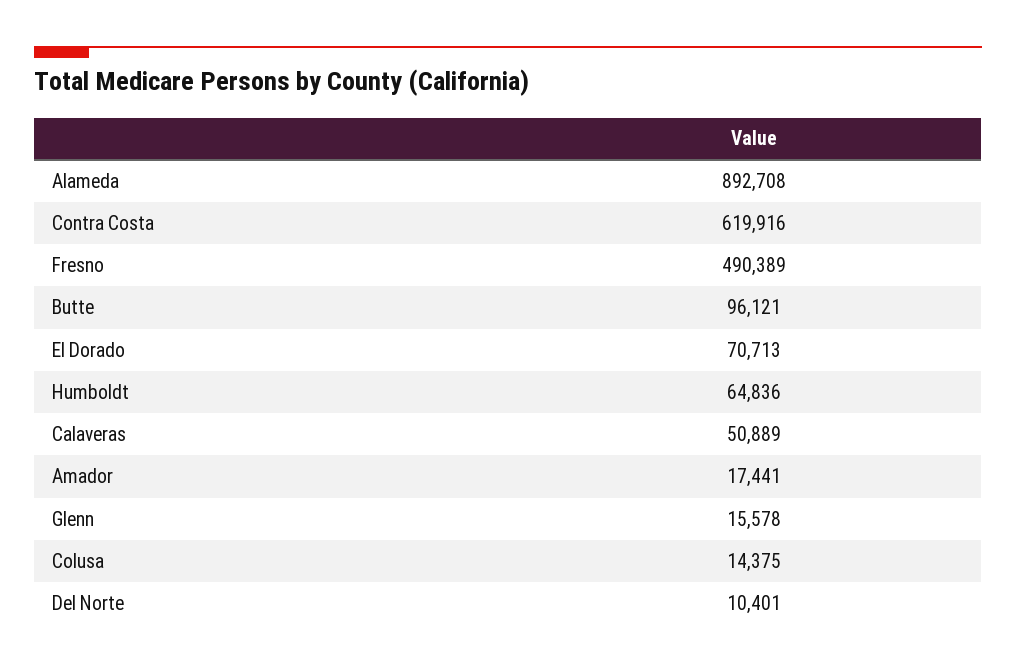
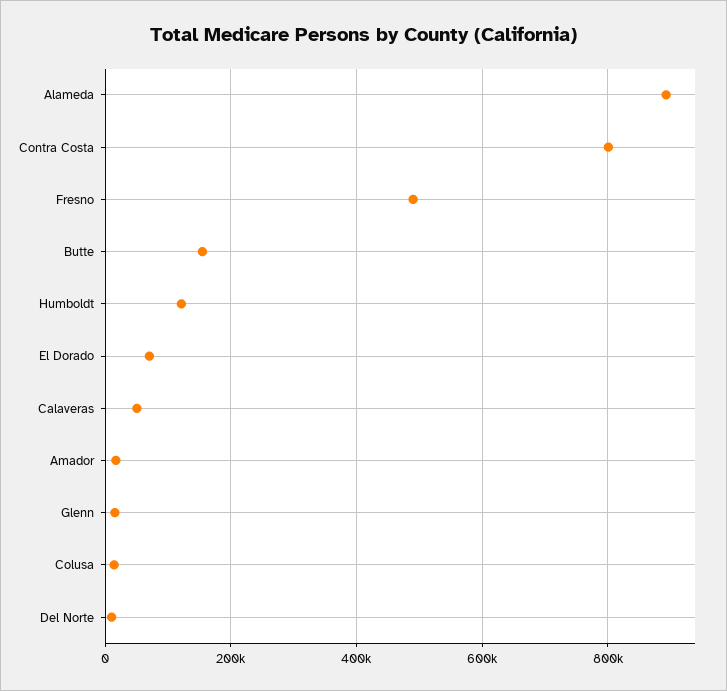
  {
    "Alameda": 892708,
-   "Contra Costa": 619916,
+   "Contra Costa": 800000,
    "Fresno": 490389,
-   "Butte": 96121,
+   "Butte": 160000,
    "El Dorado": 70713,
-   "Humboldt": 64836,
+   "Humboldt": 120000,
    "Calaveras": 50889,
    "Amador": 17441,
    "Glenn": 15578,
    "Colusa": 14375,
    "Del Norte": 10401
  }

